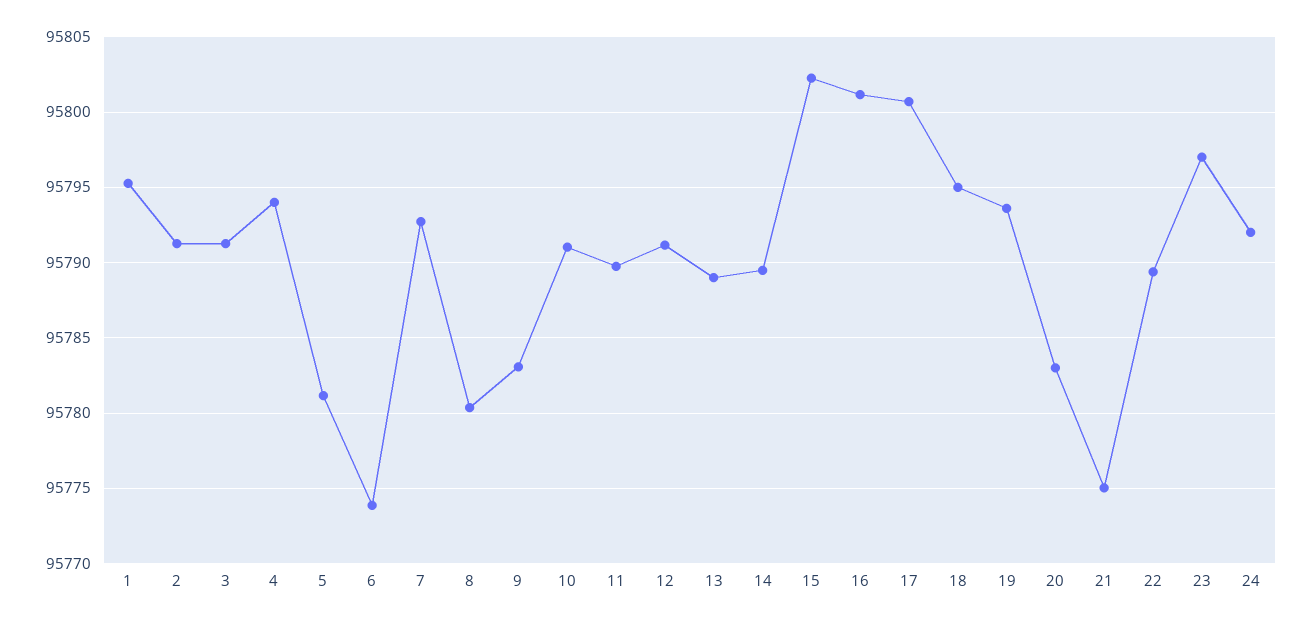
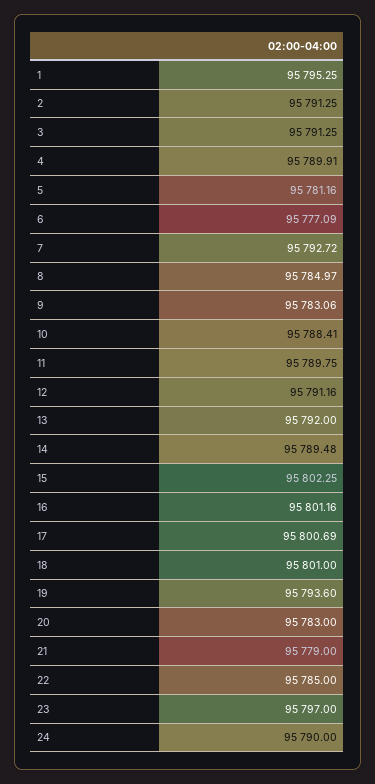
  {
    "1": 95795.25,
    "2": 95791.25,
    "3": 95791.25,
-   "4": 95794,
+   "4": 95789.91,
    "5": 95781.16,
-   "6": 95774,
+   "6": 95777.09,
    "7": 95792.72,
-   "8": 95780.5,
+   "8": 95784.97,
    "9": 95783.06,
-   "10": 95791,
+   "10": 95788.41,
    "11": 95789.75,
    "12": 95791.16,
-   "13": 95789,
+   "13": 95792,
    "14": 95789.48,
    "15": 95802.25,
    "16": 95801.16,
    "17": 95800.69,
-   "18": 95795,
+   "18": 95801,
    "19": 95793.6,
    "20": 95783,
-   "21": 95775,
+   "21": 95779,
-   "22": 95789.5,
+   "22": 95785,
    "23": 95797,
-   "24": 95792
+   "24": 95790
  }

